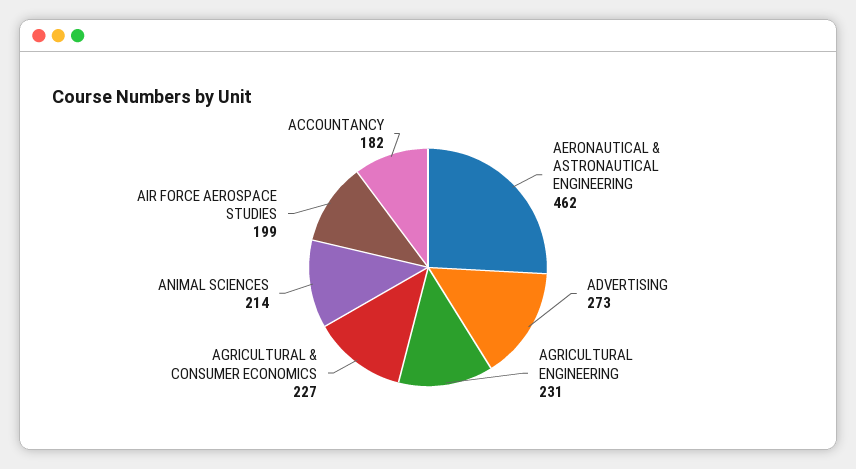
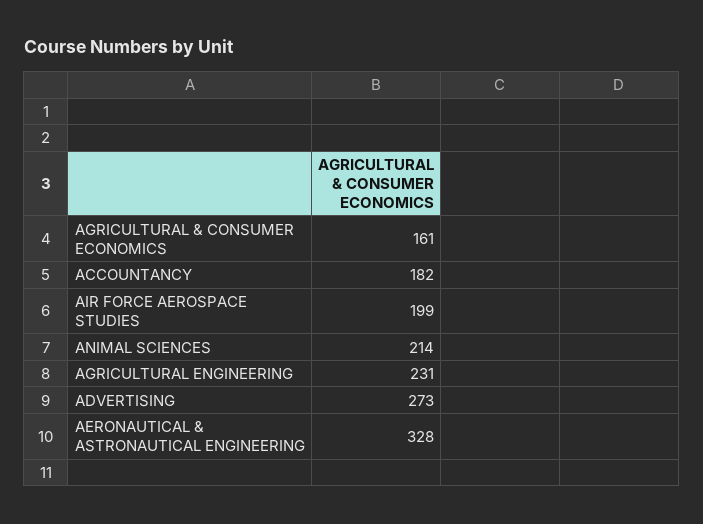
  {
-   "AERONAUTICAL & ASTRONAUTICAL ENGINEERING": 462,
+   "AERONAUTICAL & ASTRONAUTICAL ENGINEERING": 328,
    "ADVERTISING": 273,
    "AGRICULTURAL ENGINEERING": 231,
-   "AGRICULTURAL & CONSUMER ECONOMICS": 227,
+   "AGRICULTURAL & CONSUMER ECONOMICS": 161,
    "ANIMAL SCIENCES": 214,
    "AIR FORCE AEROSPACE STUDIES": 199,
    "ACCOUNTANCY": 182
  }

